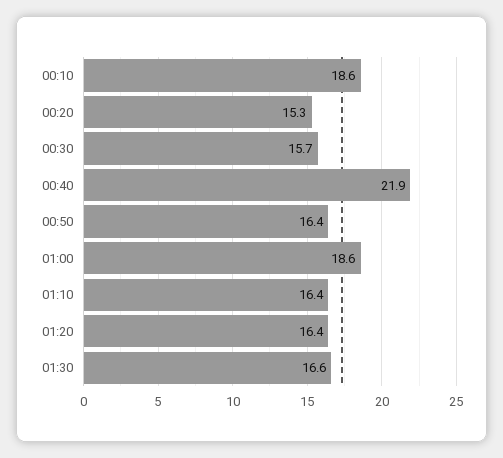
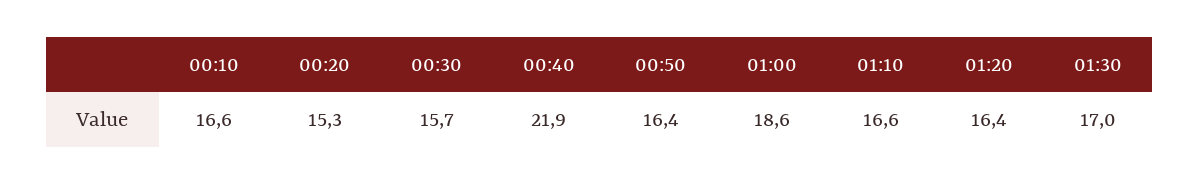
  {
-   "00:10": 18.6,
+   "00:10": 16.6,
    "00:20": 15.3,
    "00:30": 15.7,
    "00:40": 21.9,
    "00:50": 16.4,
    "01:00": 18.6,
-   "01:10": 16.4,
+   "01:10": 16.6,
    "01:20": 16.4,
-   "01:30": 16.6
+   "01:30": 17
  }

